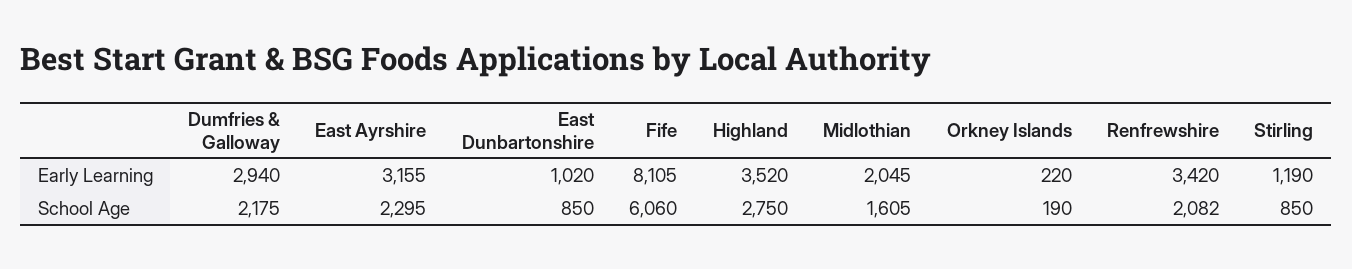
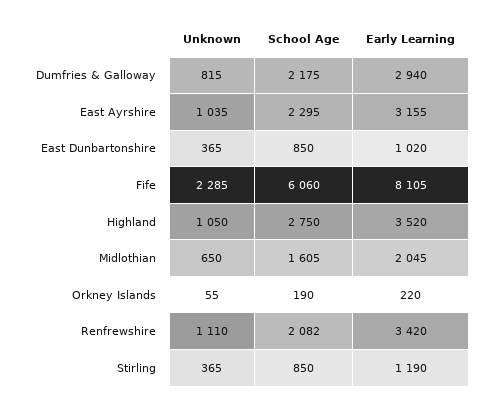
  {
    "Dumfries & Galloway": {
      "Early Learning": 2940,
-     "School Age": 2175
+     "School Age": 2175,
+     "Unknown": 815
    },
    "East Ayrshire": {
      "Early Learning": 3155,
-     "School Age": 2295
+     "School Age": 2295,
+     "Unknown": 1035
    },
    "East Dunbartonshire": {
      "Early Learning": 1020,
-     "School Age": 850
+     "School Age": 850,
+     "Unknown": 365
    },
    "Fife": {
      "Early Learning": 8105,
-     "School Age": 6060
+     "School Age": 6060,
+     "Unknown": 2285
    },
    "Highland": {
      "Early Learning": 3520,
-     "School Age": 2750
+     "School Age": 2750,
+     "Unknown": 1050
    },
    "Midlothian": {
      "Early Learning": 2045,
-     "School Age": 1605
+     "School Age": 1605,
+     "Unknown": 650
    },
    "Orkney Islands": {
      "Early Learning": 220,
-     "School Age": 190
+     "School Age": 190,
+     "Unknown": 55
    },
    "Renfrewshire": {
      "Early Learning": 3420,
-     "School Age": 2082
+     "School Age": 2082,
+     "Unknown": 1110
    },
    "Stirling": {
      "Early Learning": 1190,
-     "School Age": 850
+     "School Age": 850,
+     "Unknown": 365
    }
  }

